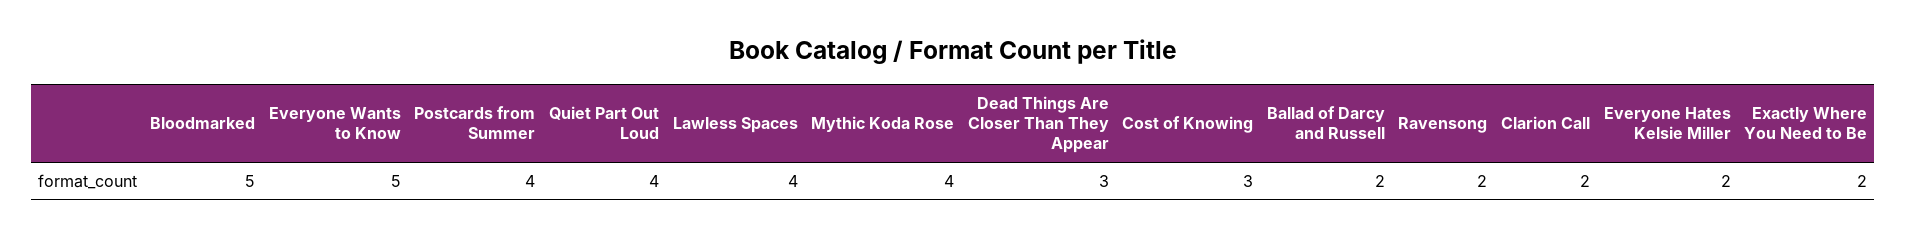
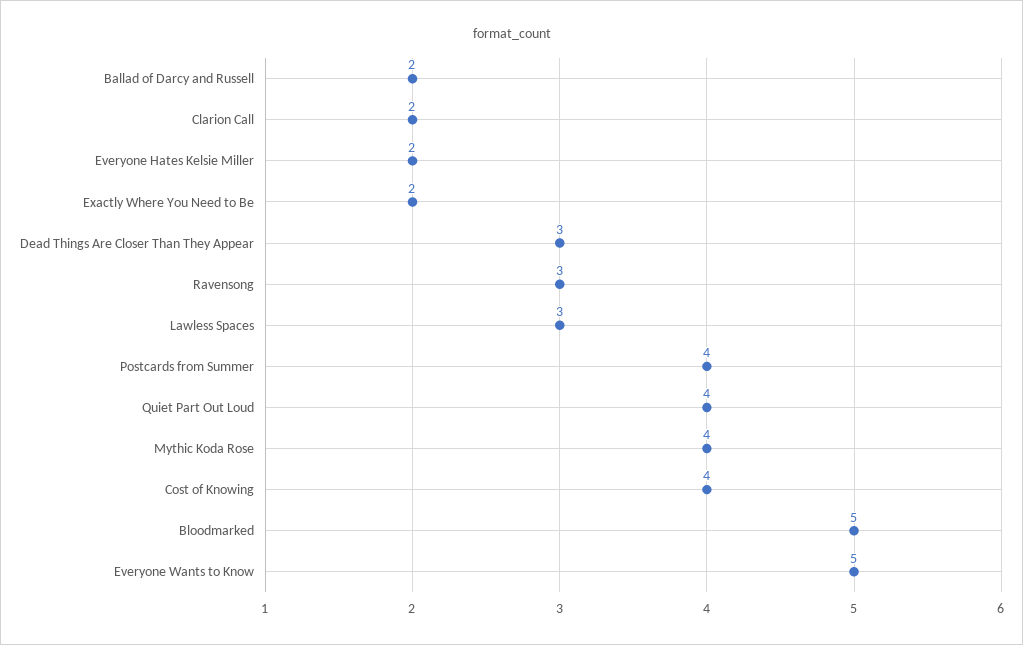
  {
    "Bloodmarked": 5,
    "Everyone Wants to Know": 5,
    "Postcards from Summer": 4,
    "Quiet Part Out Loud": 4,
-   "Lawless Spaces": 4,
+   "Lawless Spaces": 3,
    "Mythic Koda Rose": 4,
    "Dead Things Are Closer Than They Appear": 3,
-   "Cost of Knowing": 3,
+   "Cost of Knowing": 4,
    "Ballad of Darcy and Russell": 2,
-   "Ravensong": 2,
+   "Ravensong": 3,
    "Clarion Call": 2,
    "Everyone Hates Kelsie Miller": 2,
    "Exactly Where You Need to Be": 2
  }

